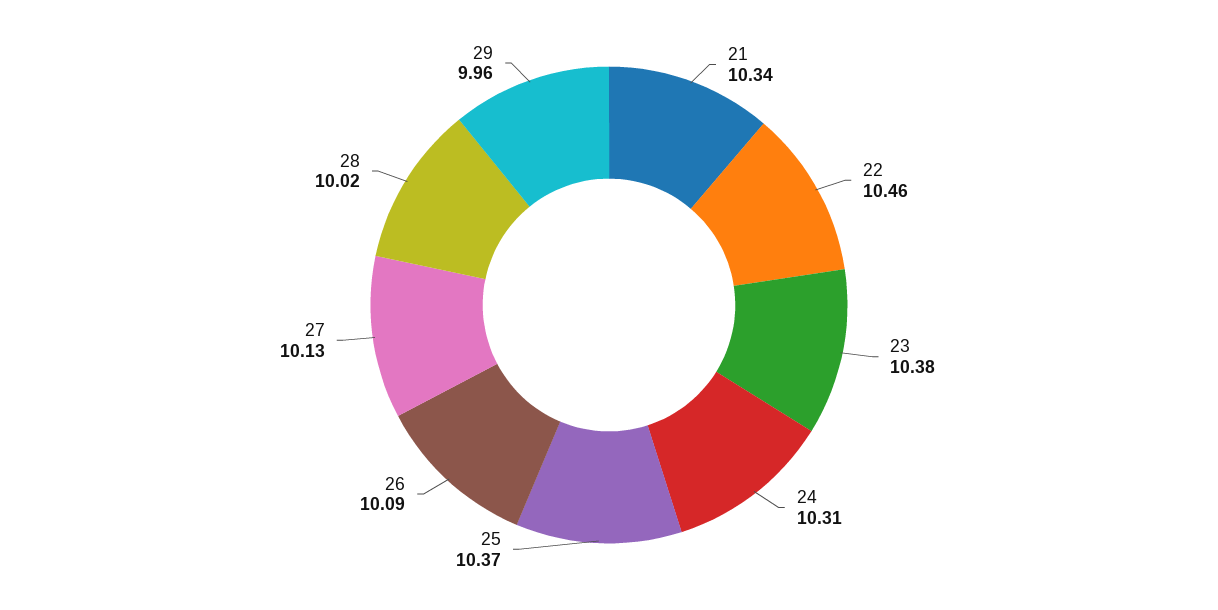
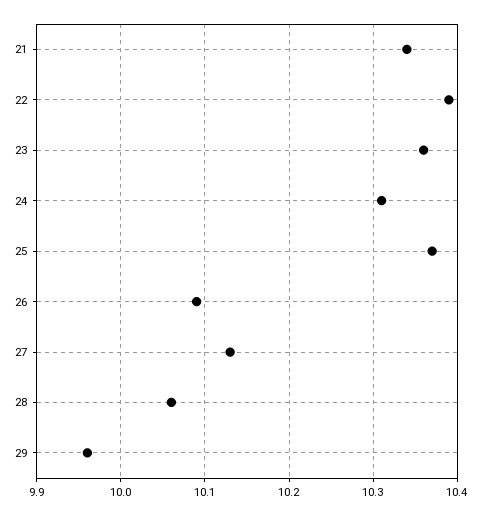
  {
    "21": 10.34,
-   "22": 10.46,
+   "22": 10.39,
-   "23": 10.38,
+   "23": 10.36,
    "24": 10.31,
    "25": 10.37,
    "26": 10.09,
    "27": 10.13,
-   "28": 10.02,
+   "28": 10.06,
    "29": 9.96
  }

